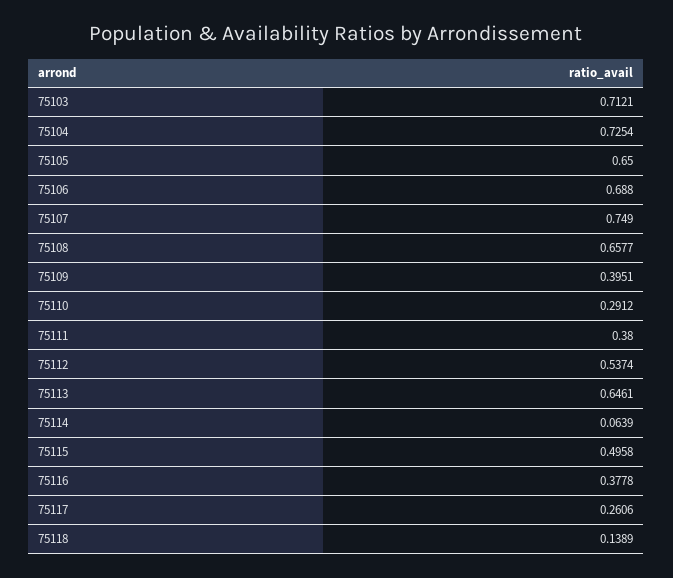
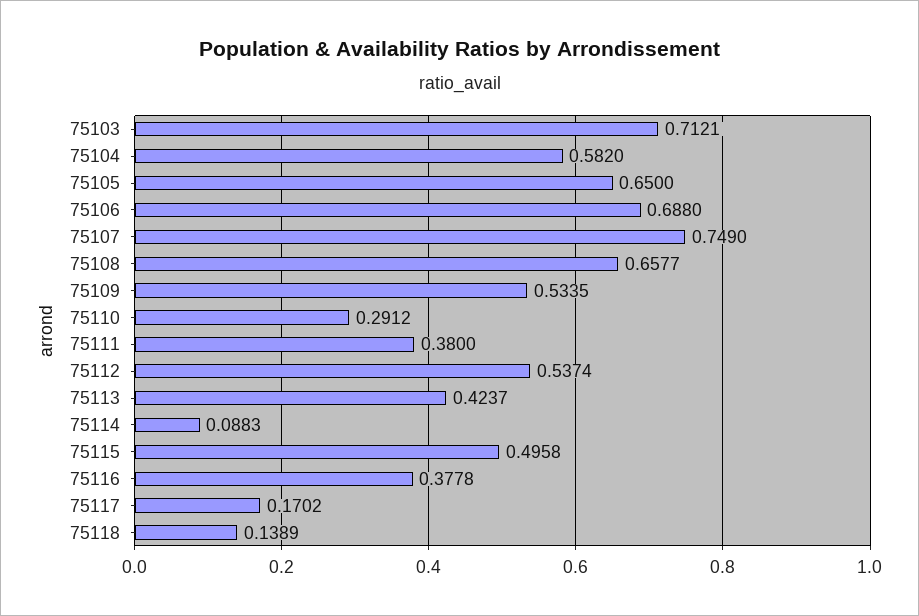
  {
    "75103": 0.7121,
-   "75104": 0.7254,
+   "75104": 0.582,
    "75105": 0.65,
    "75106": 0.688,
    "75107": 0.749,
    "75108": 0.6577,
-   "75109": 0.3951,
+   "75109": 0.5335,
    "75110": 0.2912,
    "75111": 0.38,
    "75112": 0.5374,
-   "75113": 0.6461,
+   "75113": 0.4237,
-   "75114": 0.0639,
+   "75114": 0.0883,
    "75115": 0.4958,
    "75116": 0.3778,
-   "75117": 0.2606,
+   "75117": 0.1702,
    "75118": 0.1389
  }

